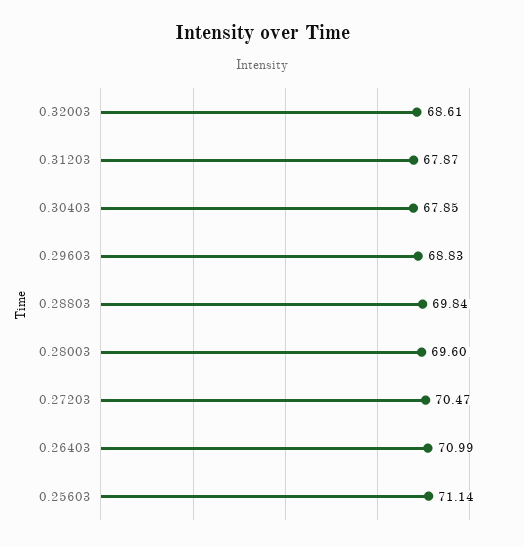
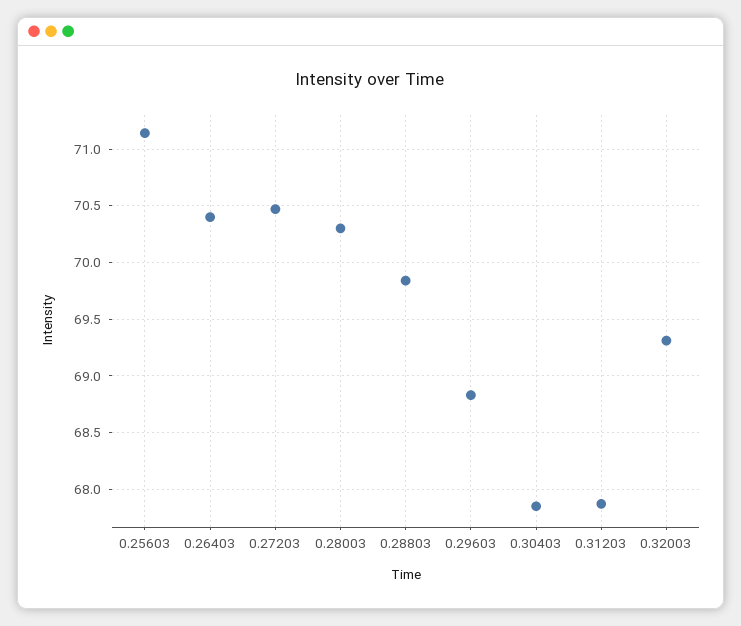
  {
-   "0.32003": 68.61,
+   "0.32003": 69.3,
    "0.31203": 67.87,
    "0.30403": 67.85,
    "0.29603": 68.83,
    "0.28803": 69.84,
-   "0.28003": 69.6,
+   "0.28003": 70.3,
    "0.27203": 70.47,
-   "0.26403": 70.99,
+   "0.26403": 70.4,
    "0.25603": 71.14
  }

